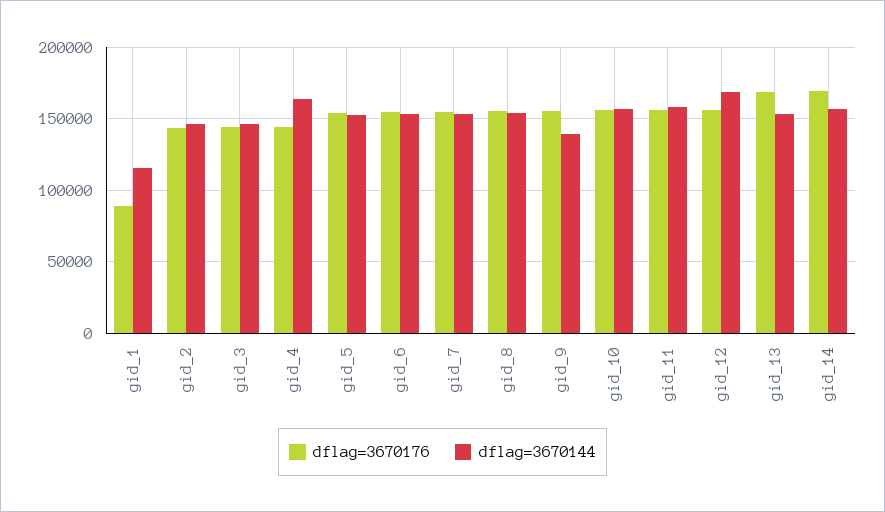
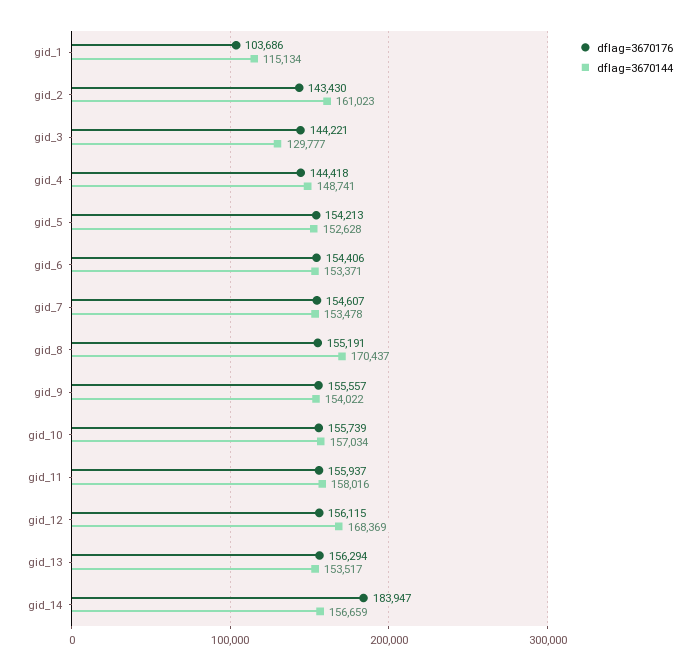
  {
    "dflag=3670176": {
-     "gid_1": 90000,
+     "gid_1": 103686,
      "gid_2": 143430,
      "gid_3": 144221,
      "gid_4": 144418,
      "gid_5": 154213,
      "gid_6": 154406,
      "gid_7": 154607,
      "gid_8": 155191,
      "gid_9": 155557,
      "gid_10": 155739,
      "gid_11": 155937,
      "gid_12": 156115,
-     "gid_13": 170000,
+     "gid_13": 156294,
-     "gid_14": 170000
+     "gid_14": 183947
    },
    "dflag=3670144": {
      "gid_1": 115134,
-     "gid_2": 145000,
+     "gid_2": 161023,
-     "gid_3": 145000,
+     "gid_3": 129777,
-     "gid_4": 165000,
+     "gid_4": 148741,
      "gid_5": 152628,
      "gid_6": 153371,
      "gid_7": 153478,
-     "gid_8": 155000,
+     "gid_8": 170437,
-     "gid_9": 140000,
+     "gid_9": 154022,
      "gid_10": 157034,
      "gid_11": 158016,
      "gid_12": 168369,
      "gid_13": 153517,
      "gid_14": 156659
    }
  }

